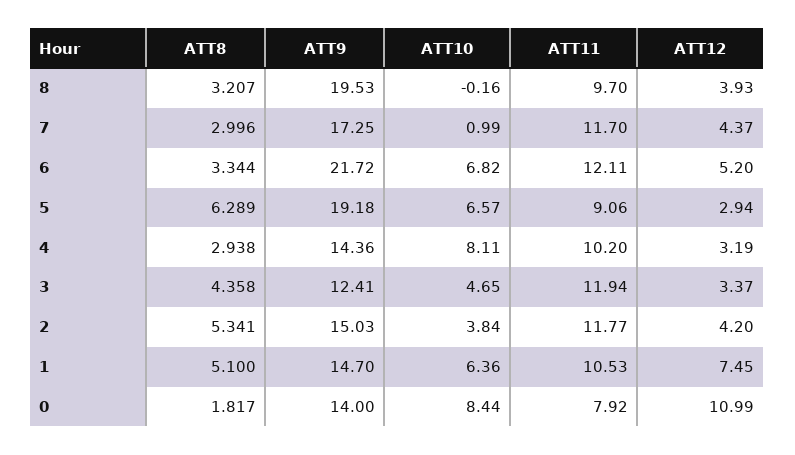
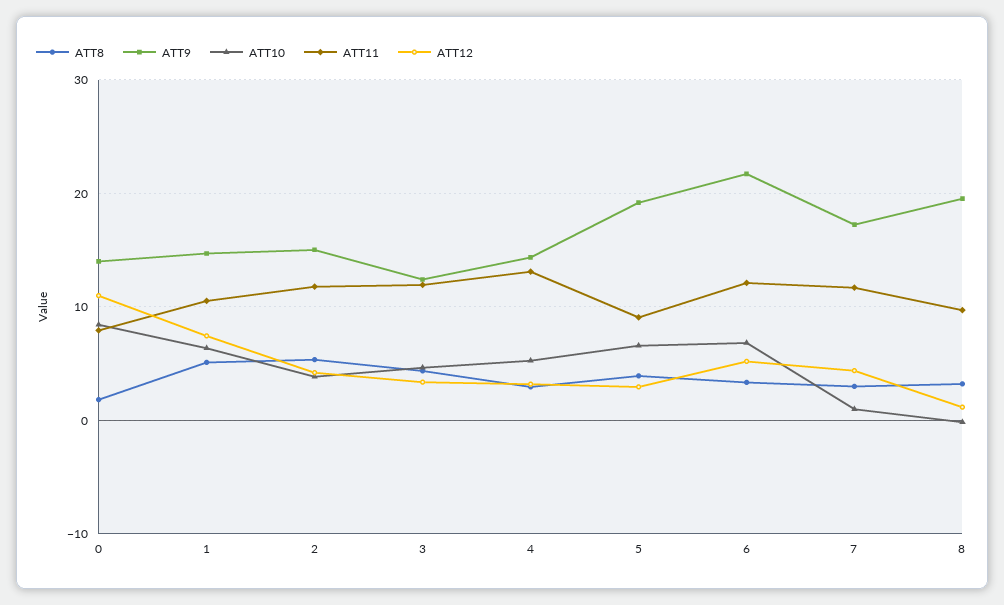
  {
    "ATT8": {
      "8": 3.207,
      "7": 2.996,
      "6": 3.344,
-     "5": 6.289,
+     "5": 4,
      "4": 2.938,
      "3": 4.358,
      "2": 5.341,
      "1": 5.1,
      "0": 1.817
    },
    "ATT9": {
      "8": 19.53,
      "7": 17.25,
      "6": 21.72,
      "5": 19.18,
      "4": 14.36,
      "3": 12.41,
      "2": 15.03,
      "1": 14.7,
      "0": 14
    },
    "ATT10": {
      "8": -0.16,
      "7": 0.99,
      "6": 6.82,
      "5": 6.57,
-     "4": 8.11,
+     "4": 5,
      "3": 4.65,
      "2": 3.84,
      "1": 6.36,
      "0": 8.44
    },
    "ATT11": {
      "8": 9.7,
      "7": 11.7,
      "6": 12.11,
      "5": 9.06,
-     "4": 10.2,
+     "4": 13,
      "3": 11.94,
      "2": 11.77,
      "1": 10.53,
      "0": 7.92
    },
    "ATT12": {
-     "8": 3.93,
+     "8": 1,
      "7": 4.37,
      "6": 5.2,
      "5": 2.94,
      "4": 3.19,
      "3": 3.37,
      "2": 4.2,
      "1": 7.45,
      "0": 10.99
    }
  }

